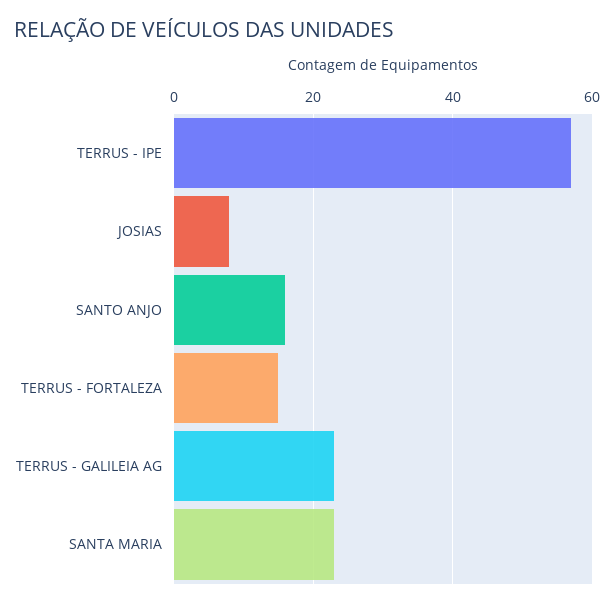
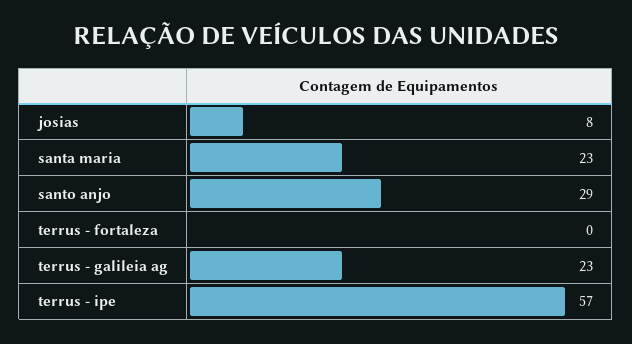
  {
    "TERRUS - IPE": 57,
    "JOSIAS": 8,
-   "SANTO ANJO": 15,
+   "SANTO ANJO": 29,
-   "TERRUS - FORTALEZA": 15,
+   "TERRUS - FORTALEZA": 0,
    "TERRUS - GALILEIA AG": 23,
    "SANTA MARIA": 23
  }

